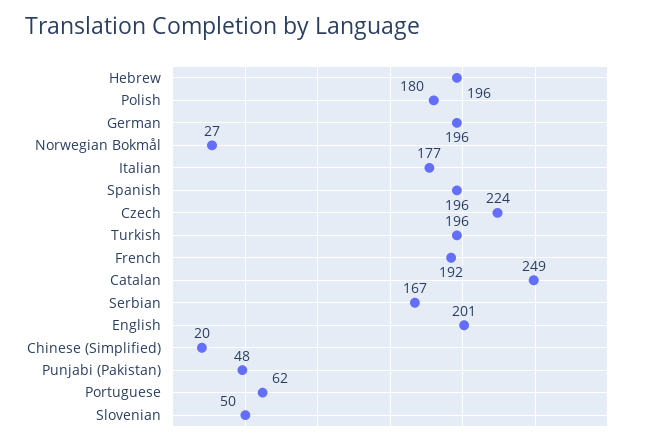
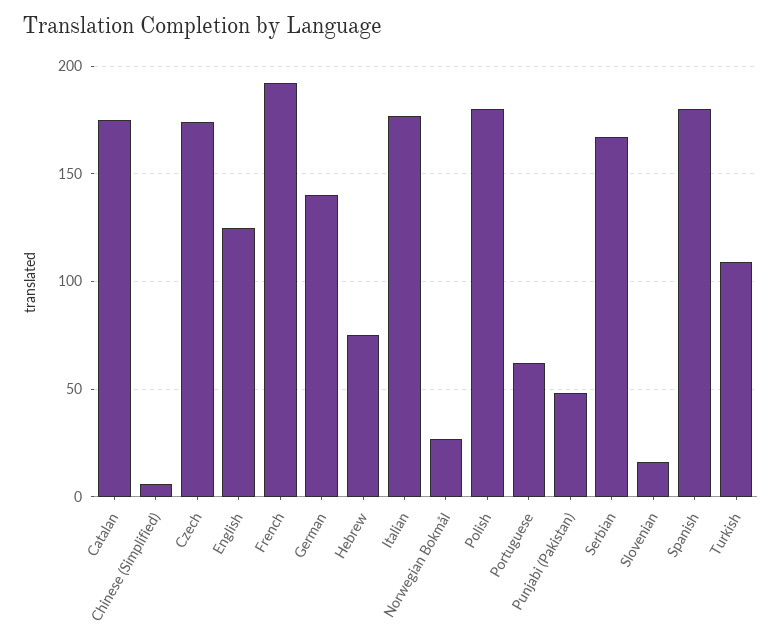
  {
-   "Hebrew": 196,
+   "Hebrew": 75,
    "Polish": 180,
-   "German": 196,
+   "German": 140,
    "Norwegian Bokmål": 27,
    "Italian": 177,
-   "Spanish": 196,
+   "Spanish": 180,
-   "Czech": 224,
+   "Czech": 175,
-   "Turkish": 196,
+   "Turkish": 110,
    "French": 192,
-   "Catalan": 249,
+   "Catalan": 175,
    "Serbian": 167,
-   "English": 201,
+   "English": 125,
-   "Chinese (Simplified)": 20,
+   "Chinese (Simplified)": 5,
    "Punjabi (Pakistan)": 48,
    "Portuguese": 62,
-   "Slovenian": 50
+   "Slovenian": 15
  }

